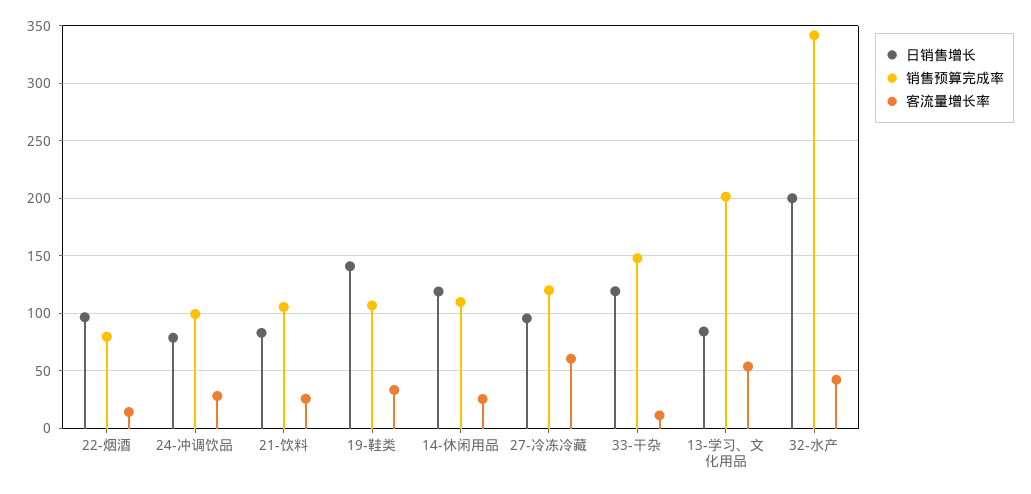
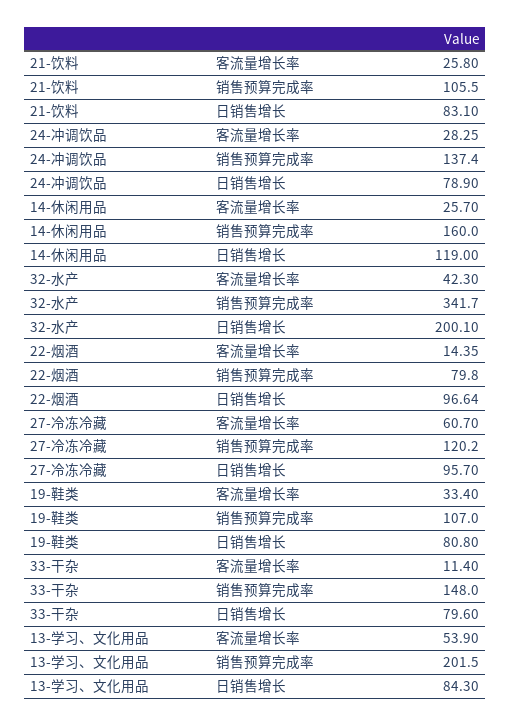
  {
    "日销售增长": {
      "22-烟酒": 96.64,
      "24-冲调饮品": 78.9,
      "21-饮料": 83.1,
-     "19-鞋类": 140,
+     "19-鞋类": 80.8,
      "14-休闲用品": 119,
      "27-冷冻冷藏": 95.7,
-     "33-干杂": 120,
+     "33-干杂": 79.6,
      "13-学习、文化用品": 84.3,
      "32-水产": 200.1
    },
    "销售预算完成率": {
      "22-烟酒": 79.8,
-     "24-冲调饮品": 100,
+     "24-冲调饮品": 137.4,
      "21-饮料": 105.5,
      "19-鞋类": 107,
-     "14-休闲用品": 110,
+     "14-休闲用品": 160,
      "27-冷冻冷藏": 120.2,
      "33-干杂": 148,
      "13-学习、文化用品": 201.5,
      "32-水产": 341.7
    },
    "客流量增长率": {
      "22-烟酒": 14.35,
      "24-冲调饮品": 28.25,
      "21-饮料": 25.8,
      "19-鞋类": 33.4,
      "14-休闲用品": 25.7,
      "27-冷冻冷藏": 60.7,
      "33-干杂": 11.4,
      "13-学习、文化用品": 53.9,
      "32-水产": 42.3
    }
  }

